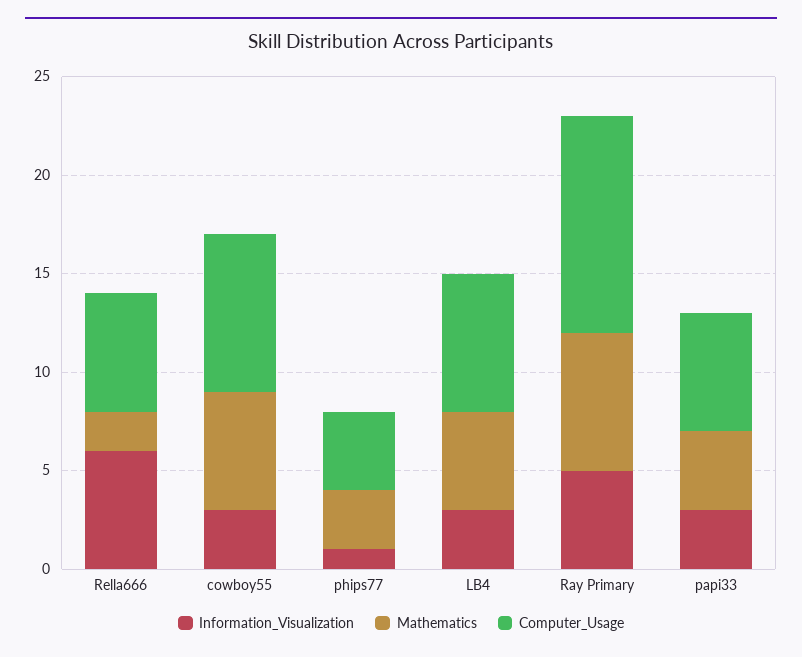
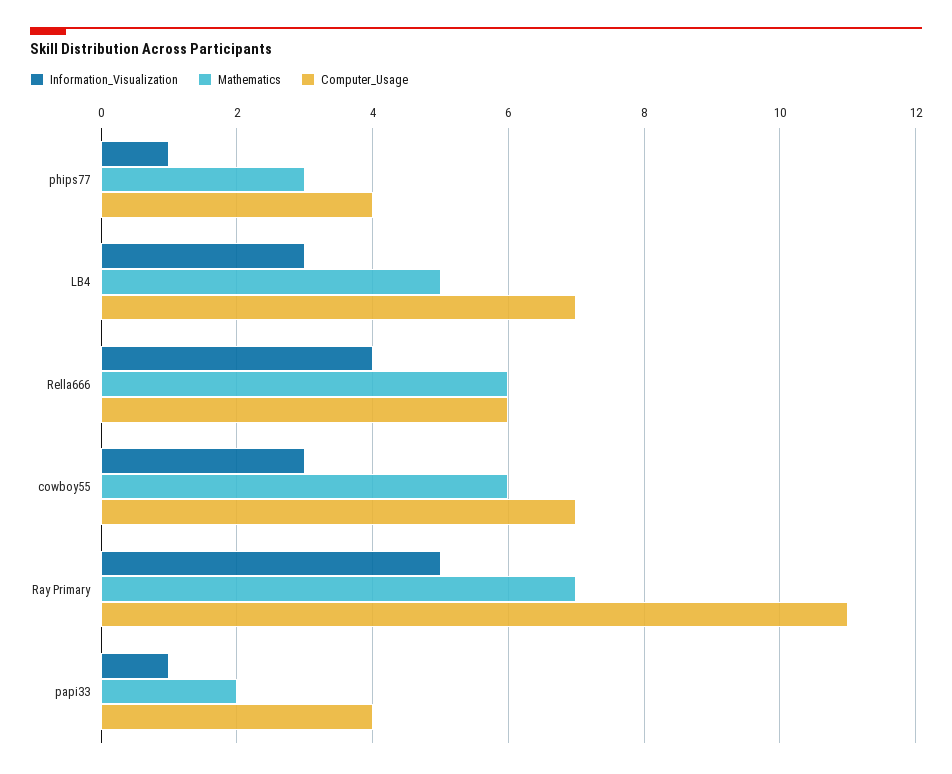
  {
    "Information_Visualization": {
-     "Rella666": 6,
+     "Rella666": 4,
      "cowboy55": 3,
      "phips77": 1,
      "LB4": 3,
      "Ray Primary": 5,
-     "papi33": 3
+     "papi33": 1
    },
    "Mathematics": {
-     "Rella666": 2,
+     "Rella666": 6,
      "cowboy55": 6,
      "phips77": 3,
      "LB4": 5,
      "Ray Primary": 7,
-     "papi33": 4
+     "papi33": 2
    },
    "Computer_Usage": {
      "Rella666": 6,
-     "cowboy55": 8,
+     "cowboy55": 7,
      "phips77": 4,
      "LB4": 7,
      "Ray Primary": 11,
-     "papi33": 6
+     "papi33": 4
    }
  }

